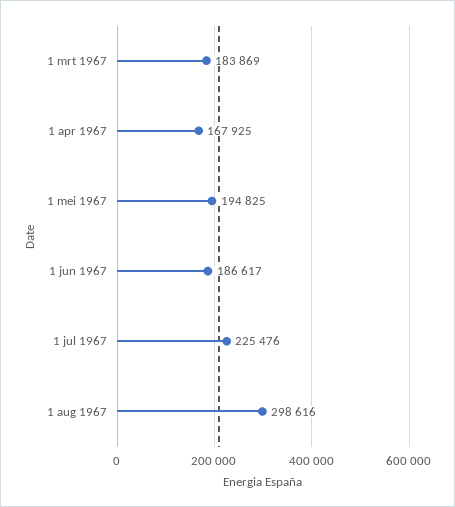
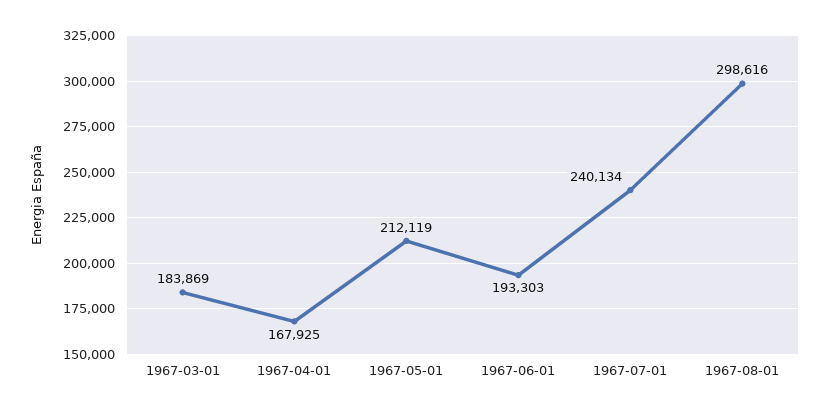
  {
    "1 mrt 1967": 183869,
    "1 apr 1967": 167925,
-   "1 mei 1967": 194825,
+   "1 mei 1967": 212119,
-   "1 jun 1967": 186617,
+   "1 jun 1967": 193303,
-   "1 jul 1967": 225476,
+   "1 jul 1967": 240134,
    "1 aug 1967": 298616
  }

